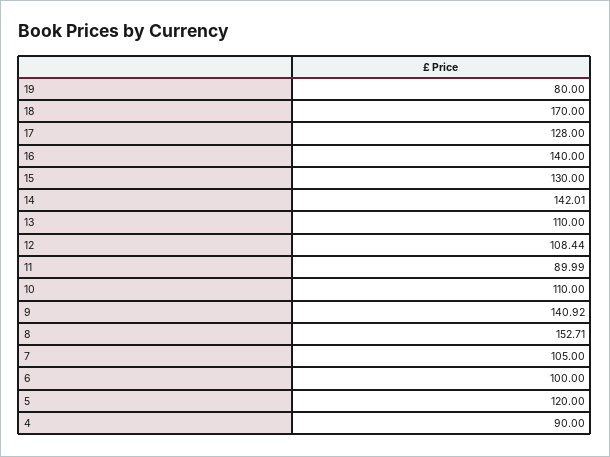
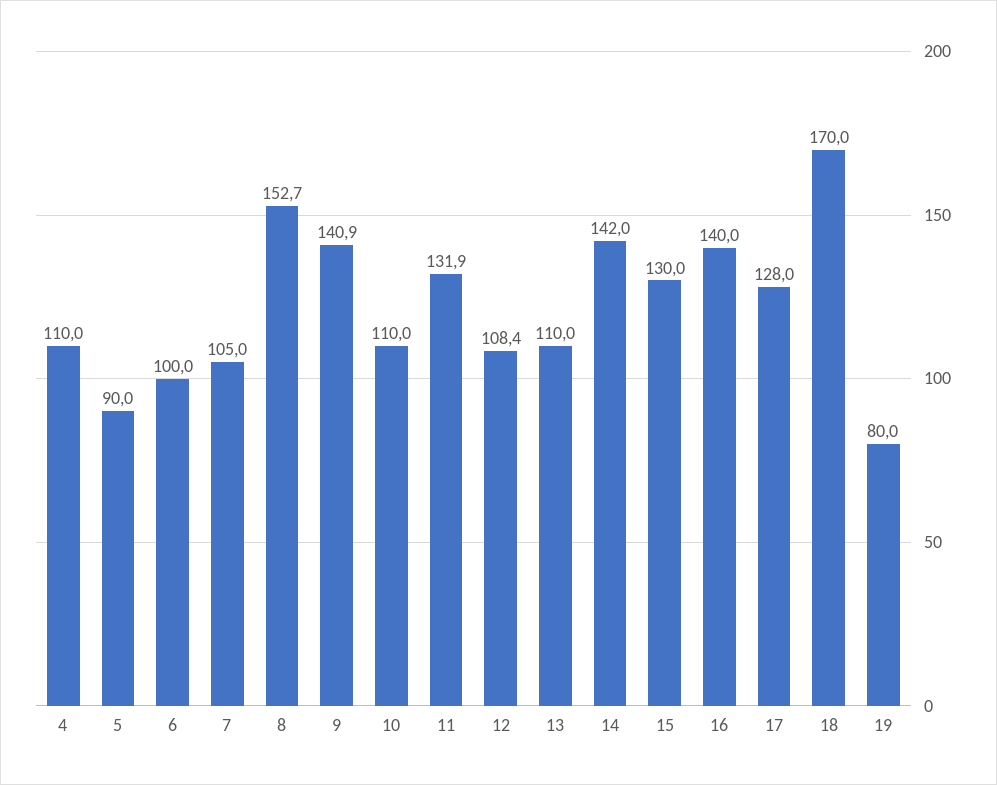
  {
    "19": 80,
    "18": 170,
    "17": 128,
    "16": 140,
    "15": 130,
    "14": 142.01,
    "13": 110,
    "12": 108.44,
-   "11": 89.99,
+   "11": 131.9,
    "10": 110,
    "9": 140.92,
    "8": 152.71,
    "7": 105,
    "6": 100,
-   "5": 120,
+   "5": 90,
-   "4": 90
+   "4": 110
  }

